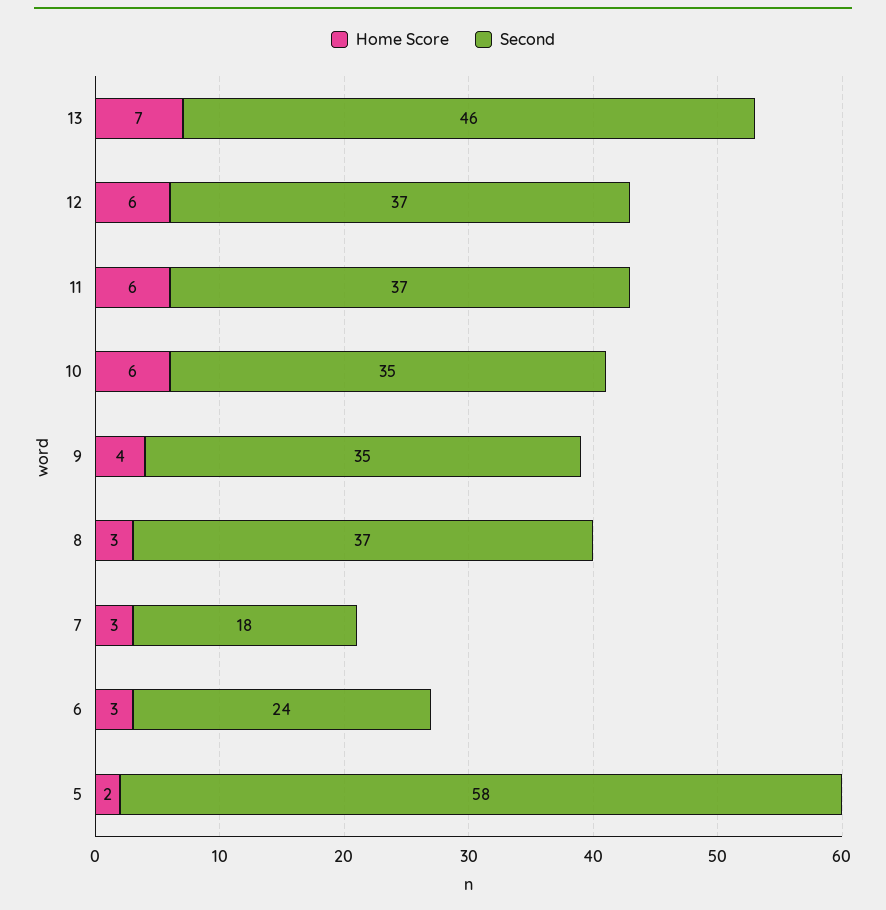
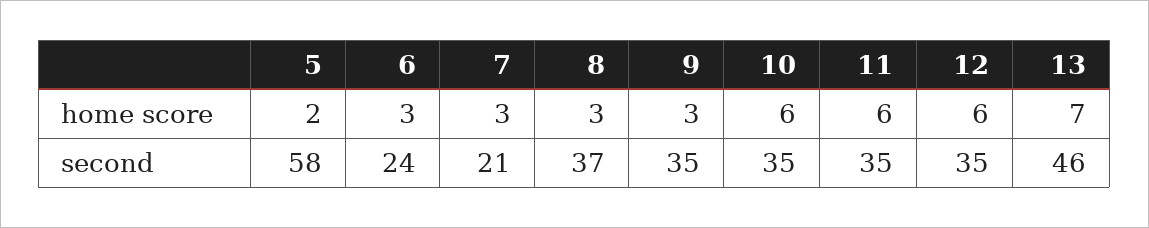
  {
    "Home Score": {
      "13": 7,
      "12": 6,
      "11": 6,
      "10": 6,
-     "9": 4,
+     "9": 3,
      "8": 3,
      "7": 3,
      "6": 3,
      "5": 2
    },
    "Second": {
      "13": 46,
-     "12": 37,
+     "12": 35,
-     "11": 37,
+     "11": 35,
      "10": 35,
      "9": 35,
      "8": 37,
-     "7": 18,
+     "7": 21,
      "6": 24,
      "5": 58
    }
  }

